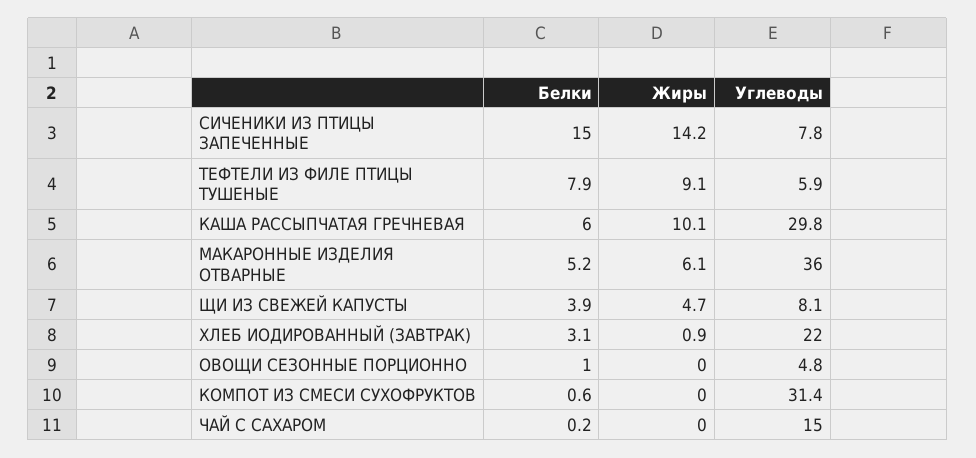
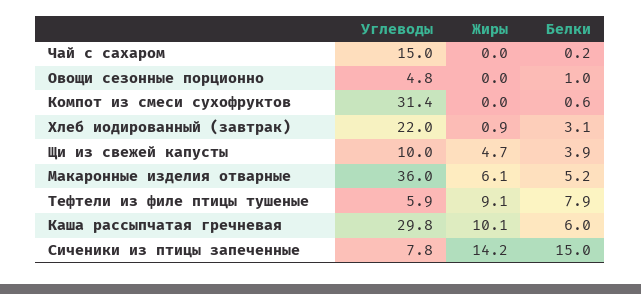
  {
    "Белки": {
      "СИЧЕНИКИ ИЗ ПТИЦЫ ЗАПЕЧЕННЫЕ": 15,
      "ТЕФТЕЛИ ИЗ ФИЛЕ ПТИЦЫ ТУШЕНЫЕ": 7.9,
      "КАША РАССЫПЧАТАЯ ГРЕЧНЕВАЯ": 6,
      "МАКАРОННЫЕ ИЗДЕЛИЯ ОТВАРНЫЕ": 5.2,
      "ЩИ ИЗ СВЕЖЕЙ КАПУСТЫ": 3.9,
      "ХЛЕБ ИОДИРОВАННЫЙ (ЗАВТРАК)": 3.1,
      "ОВОЩИ СЕЗОННЫЕ ПОРЦИОННО": 1,
      "КОМПОТ ИЗ СМЕСИ СУХОФРУКТОВ": 0.6,
      "ЧАЙ С САХАРОМ": 0.2
    },
    "Жиры": {
      "СИЧЕНИКИ ИЗ ПТИЦЫ ЗАПЕЧЕННЫЕ": 14.2,
      "ТЕФТЕЛИ ИЗ ФИЛЕ ПТИЦЫ ТУШЕНЫЕ": 9.1,
      "КАША РАССЫПЧАТАЯ ГРЕЧНЕВАЯ": 10.1,
      "МАКАРОННЫЕ ИЗДЕЛИЯ ОТВАРНЫЕ": 6.1,
      "ЩИ ИЗ СВЕЖЕЙ КАПУСТЫ": 4.7,
      "ХЛЕБ ИОДИРОВАННЫЙ (ЗАВТРАК)": 0.9,
      "ОВОЩИ СЕЗОННЫЕ ПОРЦИОННО": 0,
      "КОМПОТ ИЗ СМЕСИ СУХОФРУКТОВ": 0,
      "ЧАЙ С САХАРОМ": 0
    },
    "Углеводы": {
      "СИЧЕНИКИ ИЗ ПТИЦЫ ЗАПЕЧЕННЫЕ": 7.8,
      "ТЕФТЕЛИ ИЗ ФИЛЕ ПТИЦЫ ТУШЕНЫЕ": 5.9,
      "КАША РАССЫПЧАТАЯ ГРЕЧНЕВАЯ": 29.8,
      "МАКАРОННЫЕ ИЗДЕЛИЯ ОТВАРНЫЕ": 36,
-     "ЩИ ИЗ СВЕЖЕЙ КАПУСТЫ": 8.1,
+     "ЩИ ИЗ СВЕЖЕЙ КАПУСТЫ": 10,
      "ХЛЕБ ИОДИРОВАННЫЙ (ЗАВТРАК)": 22,
      "ОВОЩИ СЕЗОННЫЕ ПОРЦИОННО": 4.8,
      "КОМПОТ ИЗ СМЕСИ СУХОФРУКТОВ": 31.4,
      "ЧАЙ С САХАРОМ": 15
    }
  }

